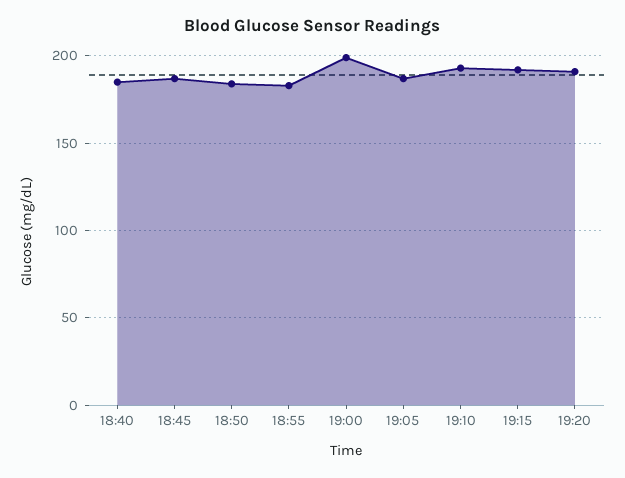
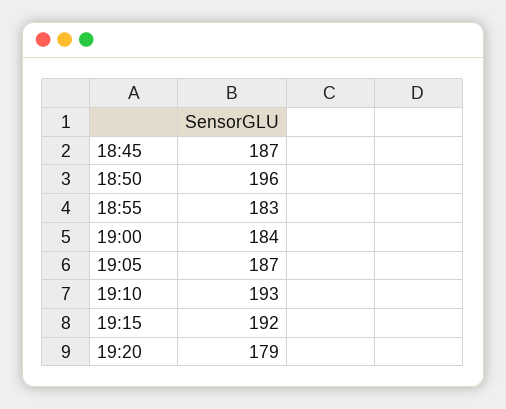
  {
-   "18:40": 185,
    "18:45": 187,
-   "18:50": 185,
+   "18:50": 196,
    "18:55": 183,
-   "19:00": 200,
+   "19:00": 184,
    "19:05": 187,
    "19:10": 193,
    "19:15": 192,
-   "19:20": 190
+   "19:20": 179
  }

